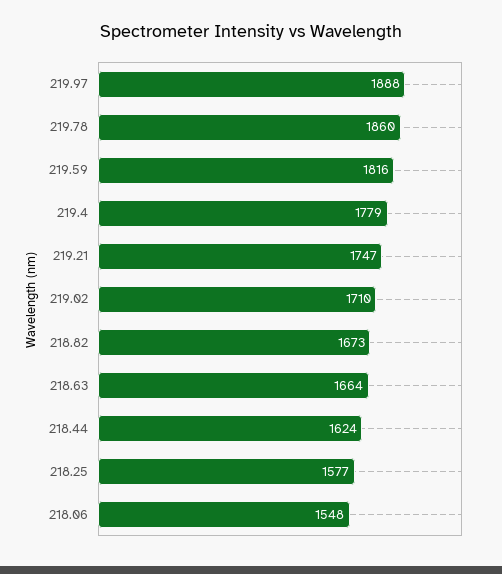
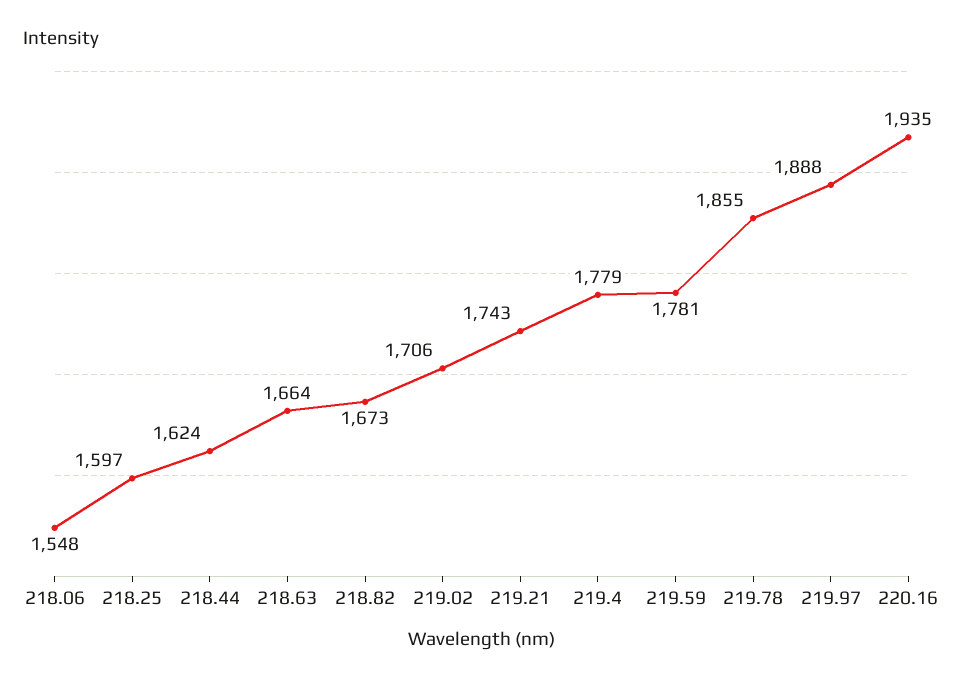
  {
    "219.97": 1888,
-   "219.78": 1860,
+   "219.78": 1855,
-   "219.59": 1816,
+   "219.59": 1781,
    "219.4": 1779,
-   "219.21": 1747,
+   "219.21": 1743,
-   "219.02": 1710,
+   "219.02": 1706,
    "218.82": 1673,
    "218.63": 1664,
    "218.44": 1624,
-   "218.25": 1577,
+   "218.25": 1597,
-   "218.06": 1548
+   "218.06": 1548,
+   "220.16": 1935
  }

